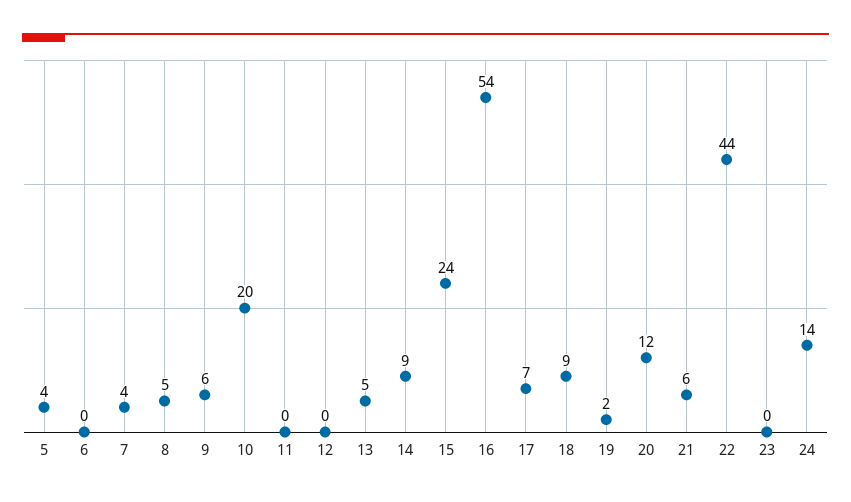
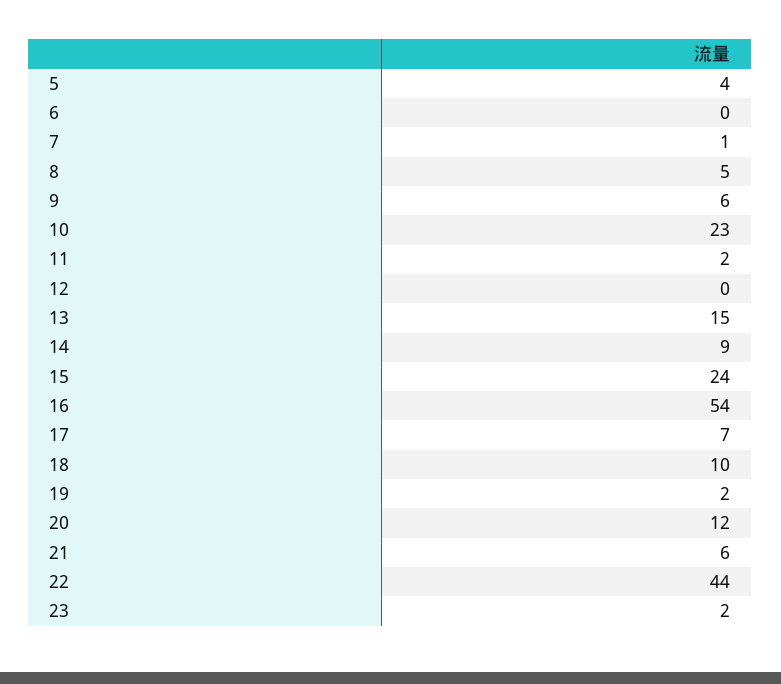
  {
    "5": 4,
    "6": 0,
-   "7": 4,
+   "7": 1,
    "8": 5,
    "9": 6,
-   "10": 20,
+   "10": 23,
-   "11": 0,
+   "11": 2,
    "12": 0,
-   "13": 5,
+   "13": 15,
    "14": 9,
    "15": 24,
    "16": 54,
    "17": 7,
-   "18": 9,
+   "18": 10,
    "19": 2,
    "20": 12,
    "21": 6,
    "22": 44,
-   "23": 0,
+   "23": 2
-   "24": 14
  }

